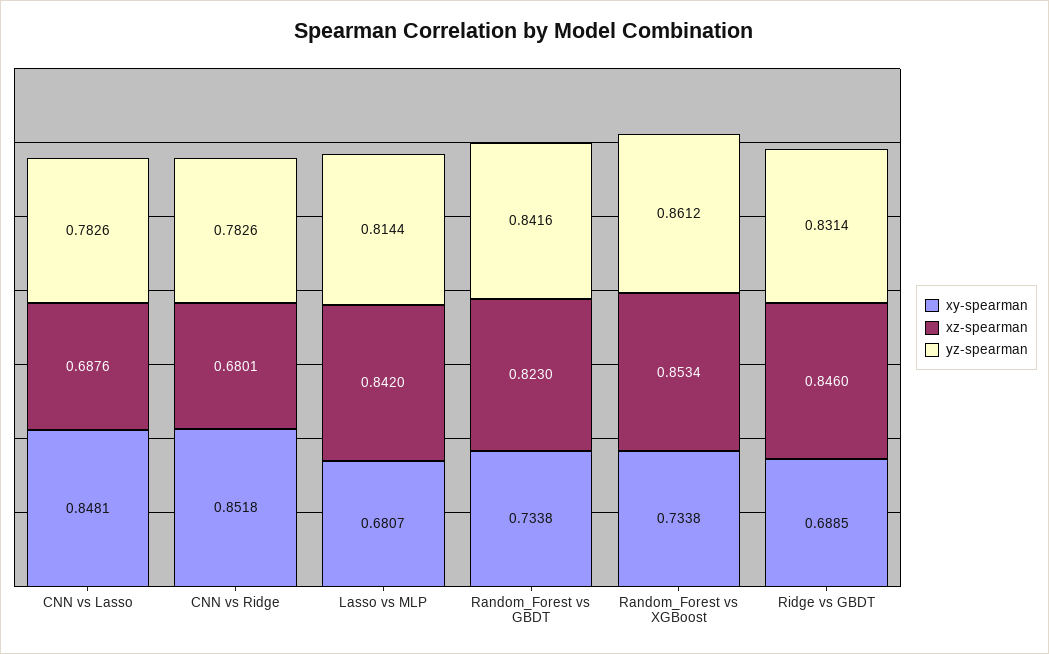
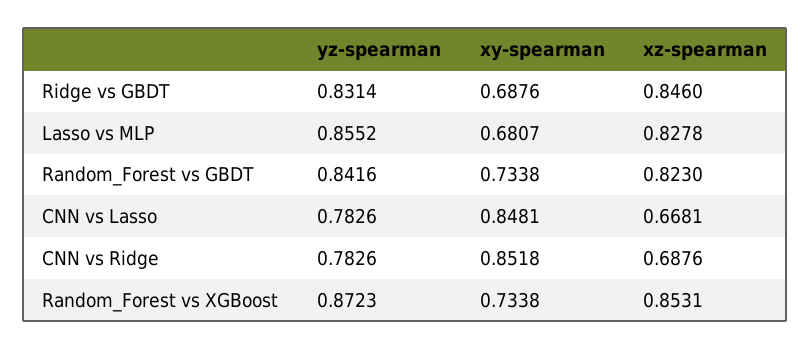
  {
    "xy-spearman": {
      "CNN vs Lasso": 0.8481,
      "CNN vs Ridge": 0.8518,
      "Lasso vs MLP": 0.6807,
      "Random_Forest vs GBDT": 0.7338,
      "Random_Forest vs XGBoost": 0.7338,
-     "Ridge vs GBDT": 0.6885
+     "Ridge vs GBDT": 0.6876
    },
    "xz-spearman": {
-     "CNN vs Lasso": 0.6876,
+     "CNN vs Lasso": 0.6681,
-     "CNN vs Ridge": 0.6801,
+     "CNN vs Ridge": 0.6876,
-     "Lasso vs MLP": 0.842,
+     "Lasso vs MLP": 0.8278,
      "Random_Forest vs GBDT": 0.823,
-     "Random_Forest vs XGBoost": 0.8534,
+     "Random_Forest vs XGBoost": 0.8531,
      "Ridge vs GBDT": 0.846
    },
    "yz-spearman": {
      "CNN vs Lasso": 0.7826,
      "CNN vs Ridge": 0.7826,
-     "Lasso vs MLP": 0.8144,
+     "Lasso vs MLP": 0.8552,
      "Random_Forest vs GBDT": 0.8416,
-     "Random_Forest vs XGBoost": 0.8612,
+     "Random_Forest vs XGBoost": 0.8723,
      "Ridge vs GBDT": 0.8314
    }
  }

